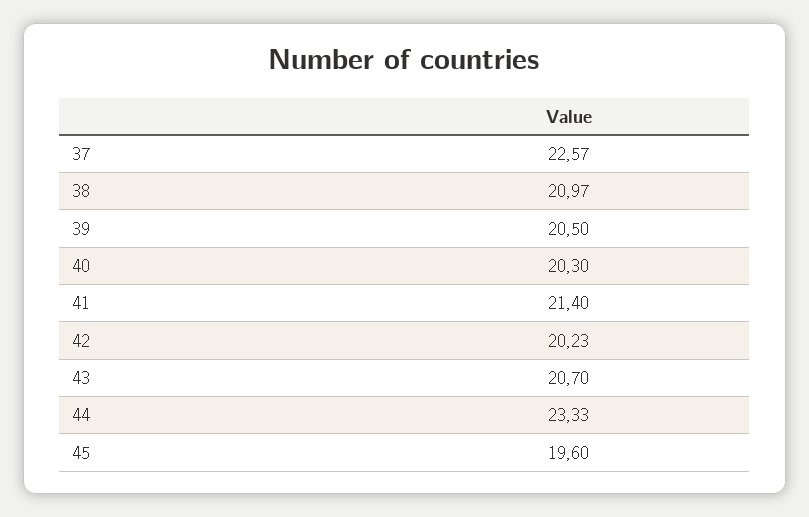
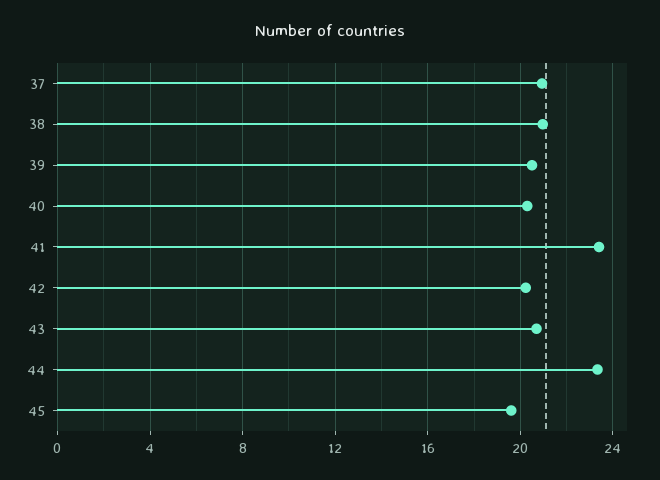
  {
-   "37": 22.57,
+   "37": 21,
    "38": 20.97,
    "39": 20.5,
    "40": 20.3,
-   "41": 21.4,
+   "41": 23.5,
    "42": 20.23,
    "43": 20.7,
    "44": 23.33,
    "45": 19.6
  }

